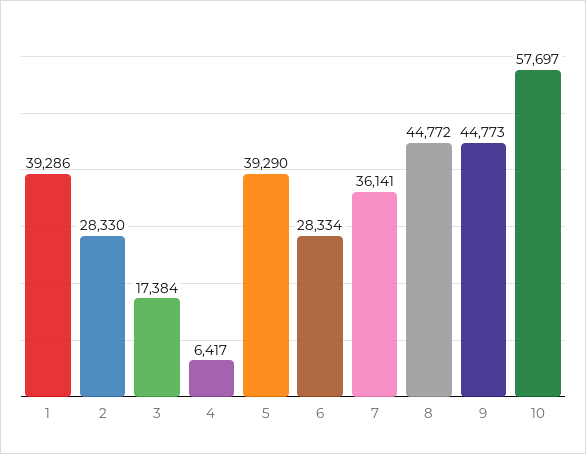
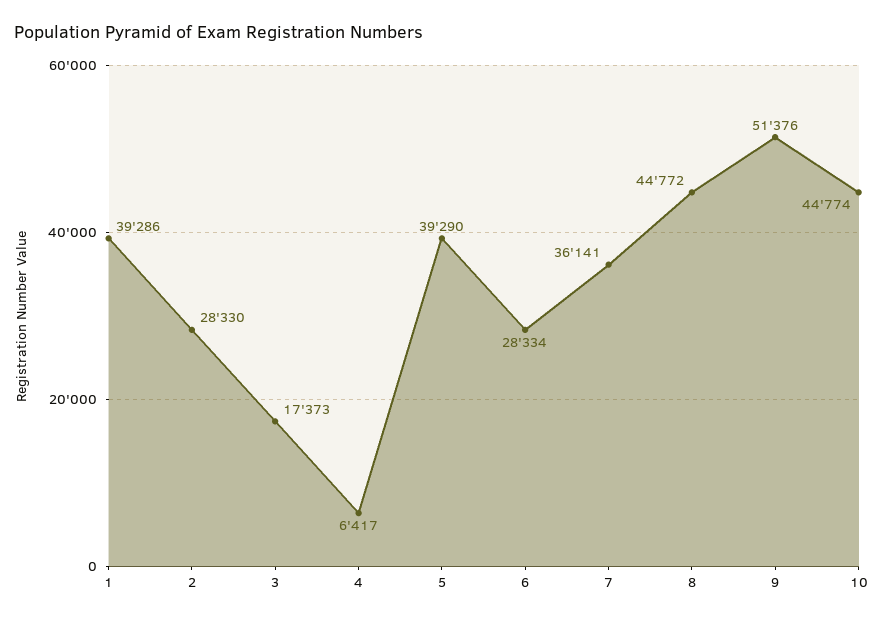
  {
    "1": 39286,
    "2": 28330,
-   "3": 17384,
+   "3": 17373,
    "4": 6417,
    "5": 39290,
    "6": 28334,
    "7": 36141,
    "8": 44772,
-   "9": 44773,
+   "9": 51376,
-   "10": 57697
+   "10": 44774
  }

